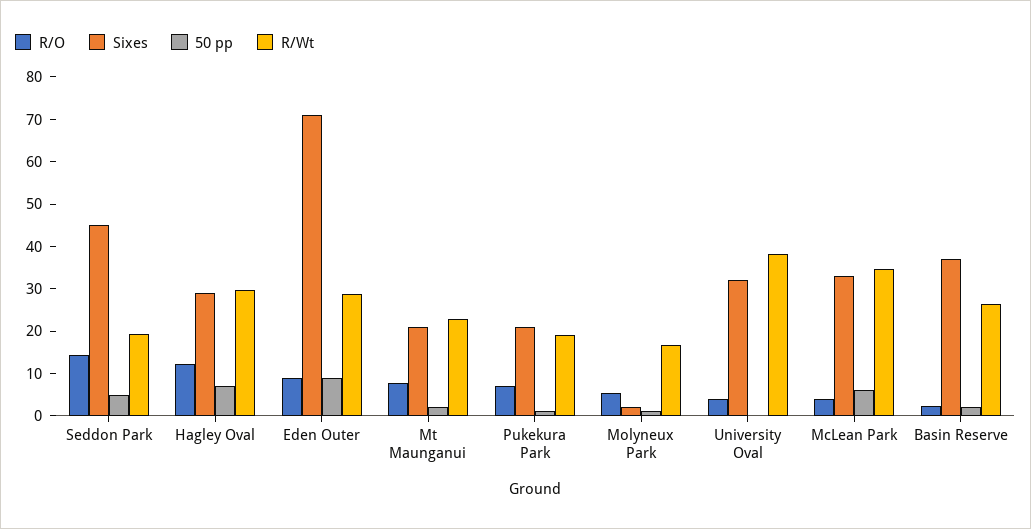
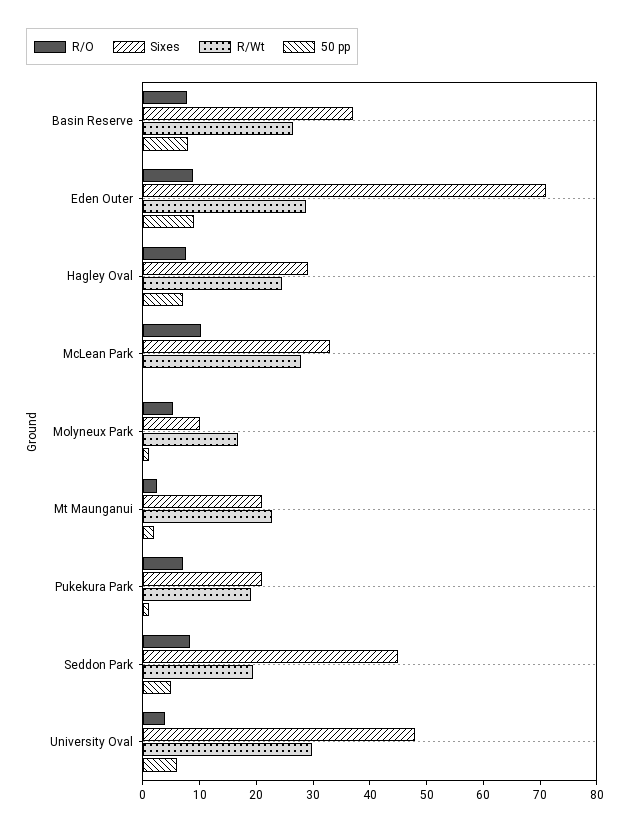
  {
    "R/O": {
-     "Seddon Park": 14,
+     "Seddon Park": 8,
-     "Hagley Oval": 12,
+     "Hagley Oval": 8,
      "Eden Outer": 8,
-     "Mt Maunganui": 8,
+     "Mt Maunganui": 2,
      "Pukekura Park": 8,
      "Molyneux Park": 6,
      "University Oval": 4,
-     "McLean Park": 4,
+     "McLean Park": 10,
-     "Basin Reserve": 2
+     "Basin Reserve": 8
    },
    "Sixes": {
      "Seddon Park": 46,
      "Hagley Oval": 30,
      "Eden Outer": 72,
      "Mt Maunganui": 22,
      "Pukekura Park": 22,
-     "Molyneux Park": 2,
+     "Molyneux Park": 10,
-     "University Oval": 32,
+     "University Oval": 48,
      "McLean Park": 34,
      "Basin Reserve": 38
    },
    "50 pp": {
      "Seddon Park": 6,
      "Hagley Oval": 8,
      "Eden Outer": 10,
      "Mt Maunganui": 2,
      "Pukekura Park": 2,
      "Molyneux Park": 2,
-     "University Oval": 0,
+     "University Oval": 6,
-     "McLean Park": 6,
+     "McLean Park": 0,
-     "Basin Reserve": 2
+     "Basin Reserve": 8
    },
    "R/Wt": {
      "Seddon Park": 20,
-     "Hagley Oval": 30,
+     "Hagley Oval": 24,
      "Eden Outer": 28,
      "Mt Maunganui": 22,
      "Pukekura Park": 20,
      "Molyneux Park": 16,
-     "University Oval": 38,
+     "University Oval": 30,
-     "McLean Park": 34,
+     "McLean Park": 28,
      "Basin Reserve": 26
    }
  }

